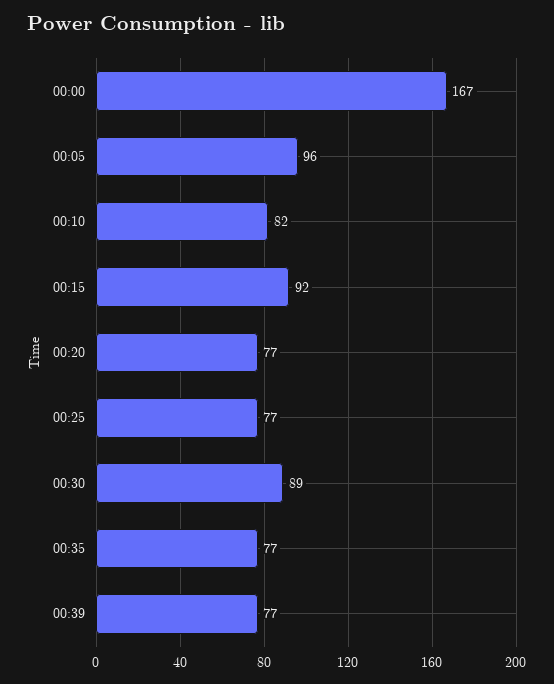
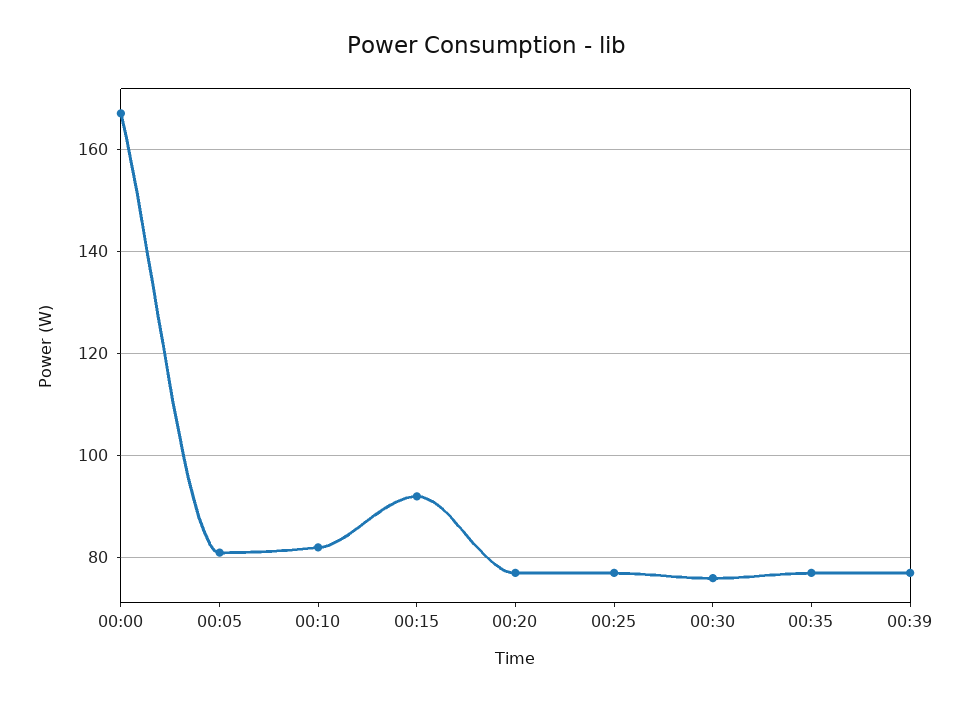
  {
    "00:00": 167,
-   "00:05": 96,
+   "00:05": 80,
    "00:10": 82,
    "00:15": 92,
    "00:20": 77,
    "00:25": 77,
-   "00:30": 89,
+   "00:30": 75,
    "00:35": 77,
    "00:39": 77
  }

